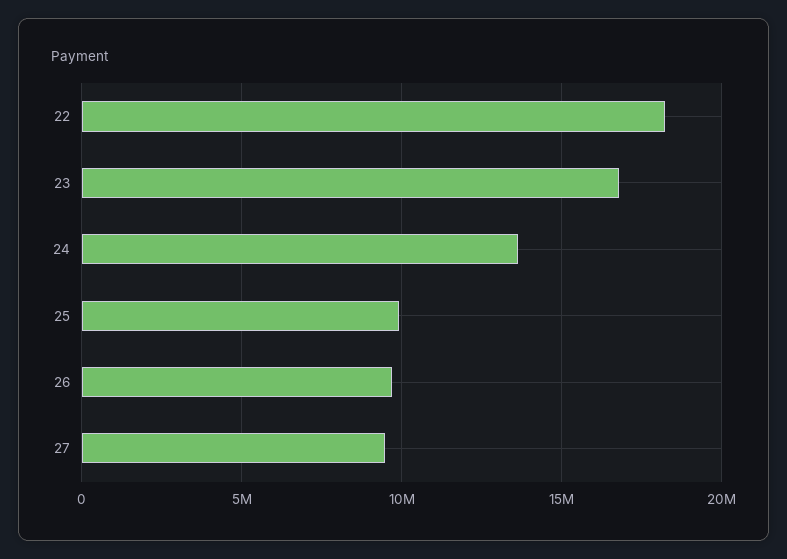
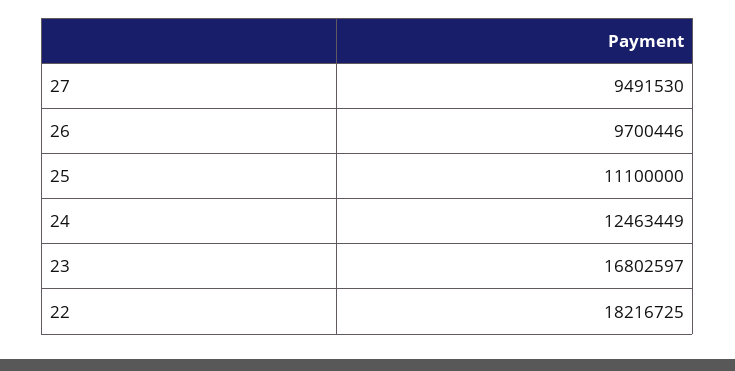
  {
    "22": 18216725,
    "23": 16802597,
-   "24": 13500000,
+   "24": 12463449,
-   "25": 10000000,
+   "25": 11100000,
    "26": 9700446,
    "27": 9491530
  }

